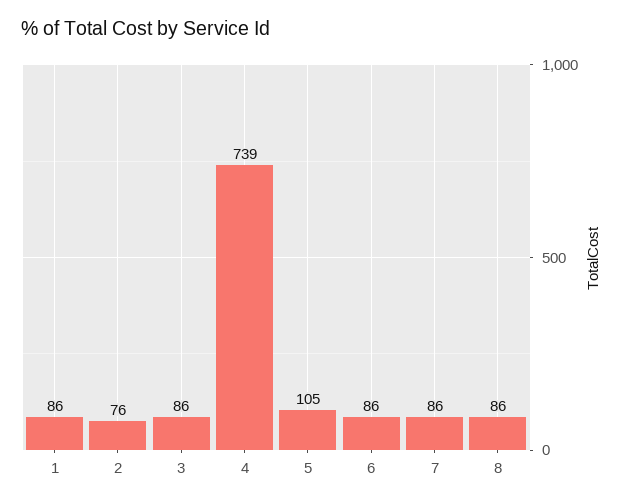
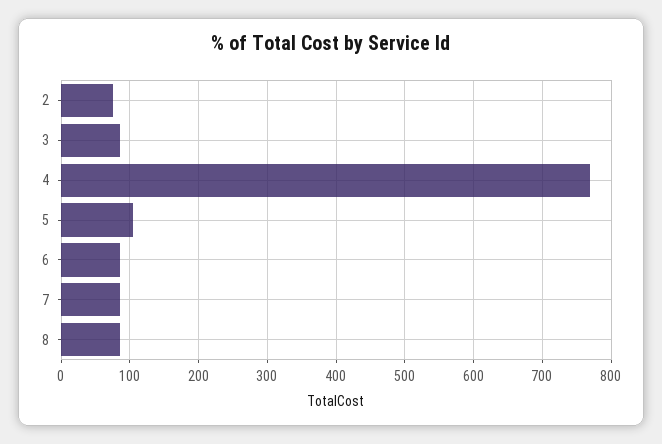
  {
-   "1": 86,
    "2": 76,
    "3": 86,
-   "4": 739,
+   "4": 770,
    "5": 105,
    "6": 86,
    "7": 86,
    "8": 86
  }

